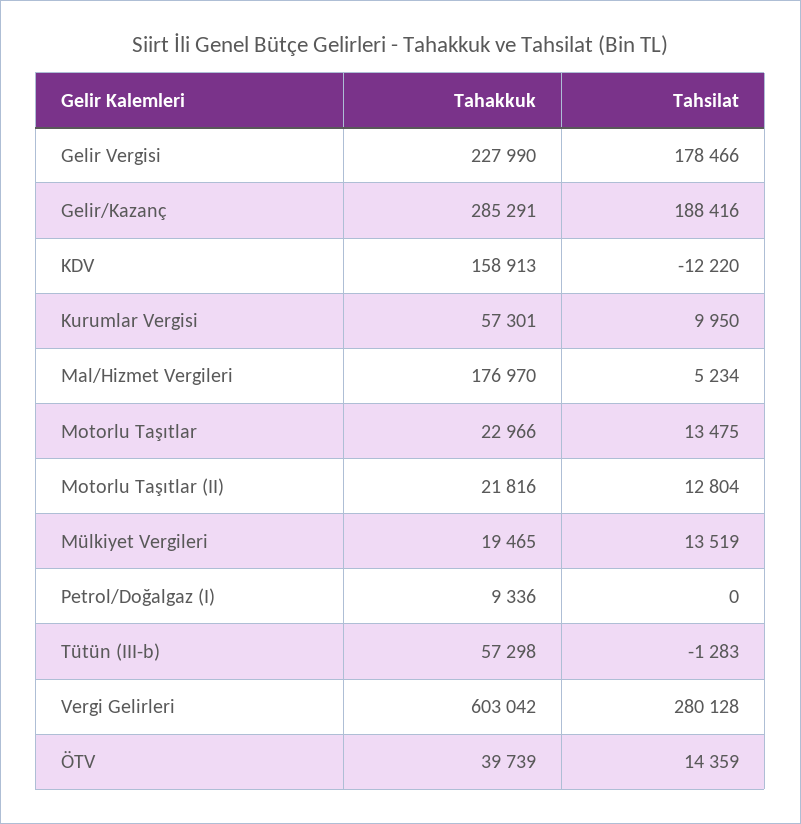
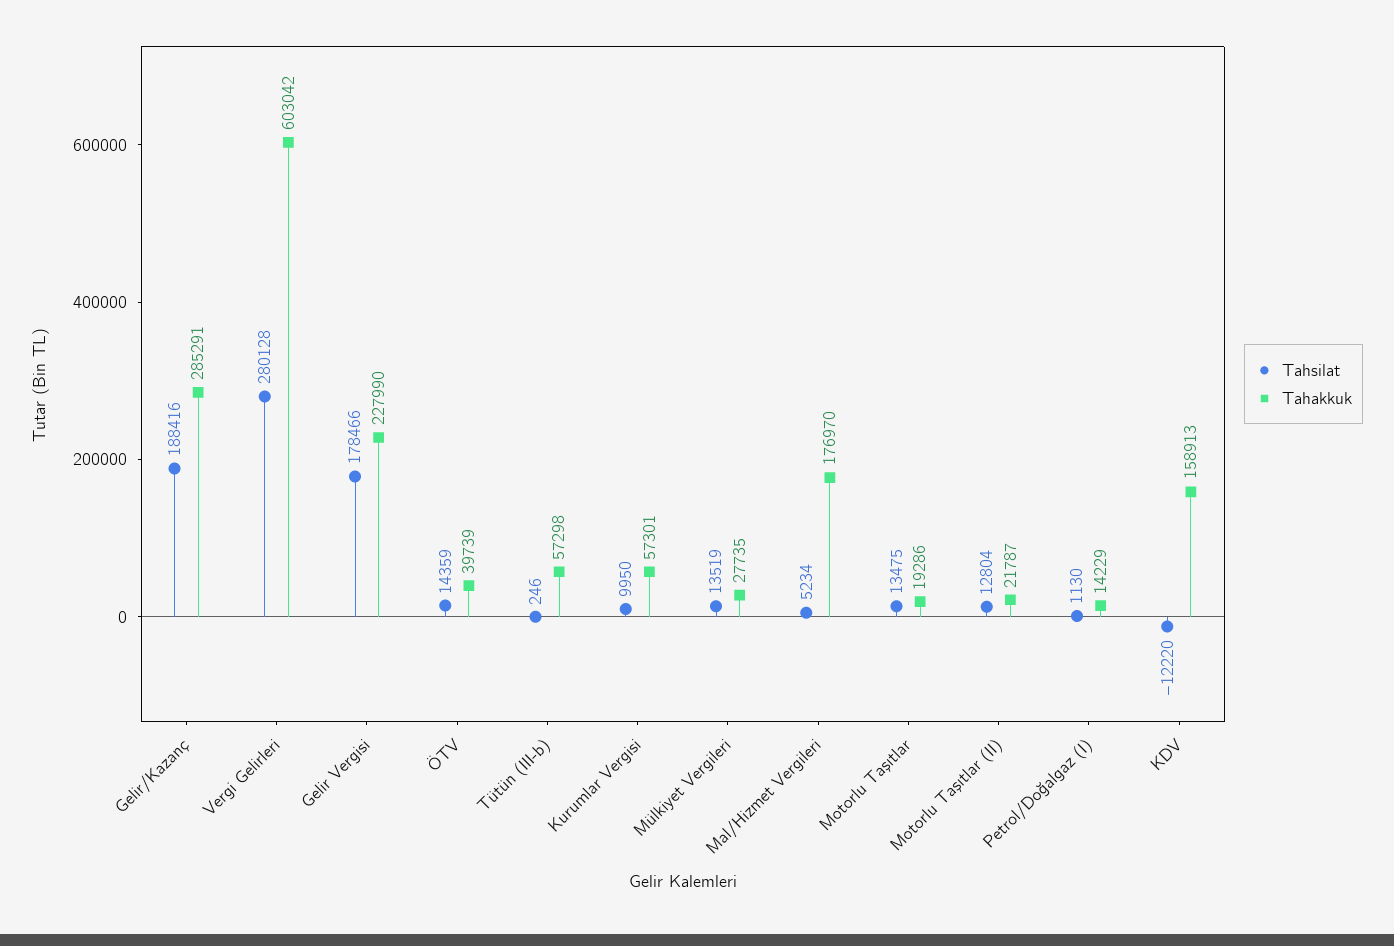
  {
    "Tahakkuk": {
      "Gelir Vergisi": 227990,
      "Gelir/Kazanç": 285291,
      "KDV": 158913,
      "Kurumlar Vergisi": 57301,
      "Mal/Hizmet Vergileri": 176970,
-     "Motorlu Taşıtlar": 22966,
+     "Motorlu Taşıtlar": 19286,
-     "Motorlu Taşıtlar (II)": 21816,
+     "Motorlu Taşıtlar (II)": 21787,
-     "Mülkiyet Vergileri": 19465,
+     "Mülkiyet Vergileri": 27735,
-     "Petrol/Doğalgaz (I)": 9336,
+     "Petrol/Doğalgaz (I)": 14229,
      "Tütün (III-b)": 57298,
      "Vergi Gelirleri": 603042,
      "ÖTV": 39739
    },
    "Tahsilat": {
      "Gelir Vergisi": 178466,
      "Gelir/Kazanç": 188416,
      "KDV": -12220,
      "Kurumlar Vergisi": 9950,
      "Mal/Hizmet Vergileri": 5234,
      "Motorlu Taşıtlar": 13475,
      "Motorlu Taşıtlar (II)": 12804,
      "Mülkiyet Vergileri": 13519,
-     "Petrol/Doğalgaz (I)": 0,
+     "Petrol/Doğalgaz (I)": 1130,
-     "Tütün (III-b)": -1283,
+     "Tütün (III-b)": 246,
      "Vergi Gelirleri": 280128,
      "ÖTV": 14359
    }
  }

